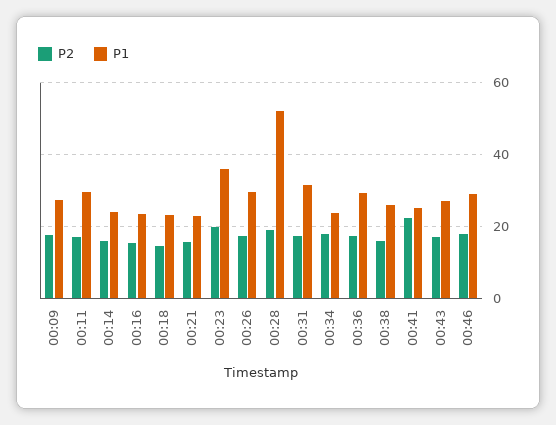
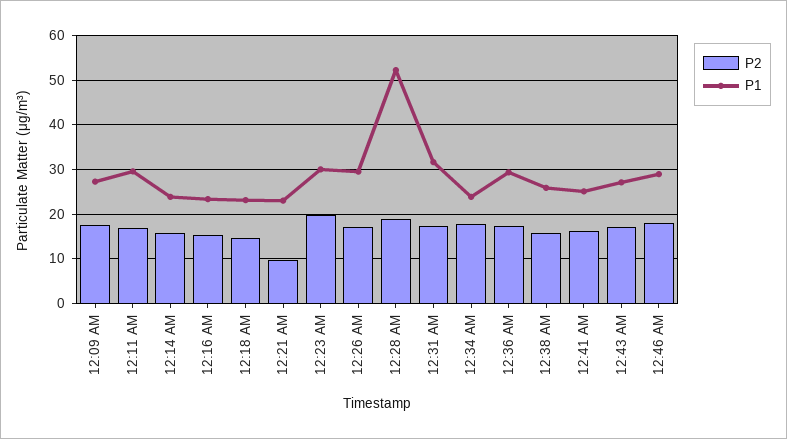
  {
    "P2": {
      "00:09": 18,
      "00:11": 18,
      "00:14": 16,
      "00:16": 16,
      "00:18": 14,
-     "00:21": 16,
+     "00:21": 10,
      "00:23": 20,
      "00:26": 18,
      "00:28": 18,
      "00:31": 18,
      "00:34": 18,
      "00:36": 18,
      "00:38": 16,
-     "00:41": 22,
+     "00:41": 16,
      "00:43": 18,
      "00:46": 18
    },
    "P1": {
      "00:09": 28,
      "00:11": 30,
      "00:14": 24,
      "00:16": 24,
      "00:18": 24,
      "00:21": 24,
-     "00:23": 36,
+     "00:23": 30,
      "00:26": 30,
      "00:28": 52,
      "00:31": 32,
      "00:34": 24,
      "00:36": 30,
      "00:38": 26,
      "00:41": 26,
      "00:43": 28,
      "00:46": 28
    }
  }

